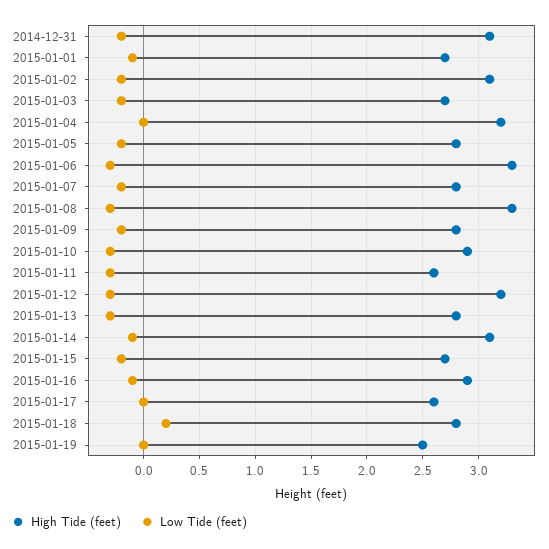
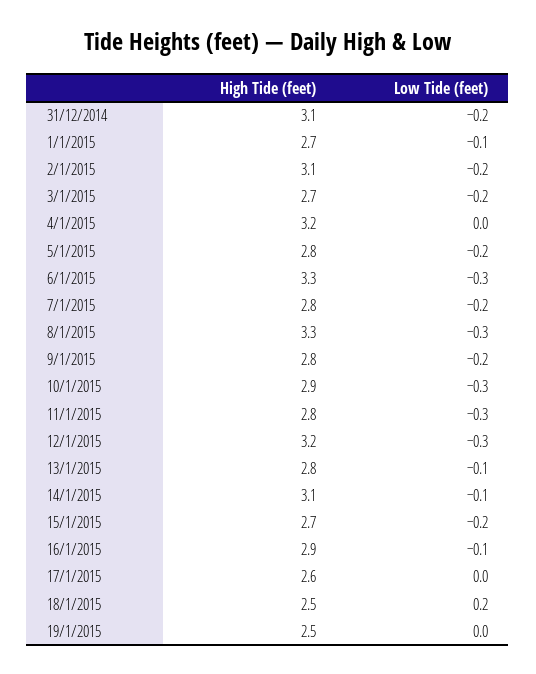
  {
    "High Tide (feet)": {
      "2014-12-31": 3.1,
      "2015-01-01": 2.7,
      "2015-01-02": 3.1,
      "2015-01-03": 2.7,
      "2015-01-04": 3.2,
      "2015-01-05": 2.8,
      "2015-01-06": 3.3,
      "2015-01-07": 2.8,
      "2015-01-08": 3.3,
      "2015-01-09": 2.8,
      "2015-01-10": 2.9,
-     "2015-01-11": 2.6,
+     "2015-01-11": 2.8,
      "2015-01-12": 3.2,
      "2015-01-13": 2.8,
      "2015-01-14": 3.1,
      "2015-01-15": 2.7,
      "2015-01-16": 2.9,
      "2015-01-17": 2.6,
-     "2015-01-18": 2.8,
+     "2015-01-18": 2.5,
      "2015-01-19": 2.5
    },
    "Low Tide (feet)": {
      "2014-12-31": -0.2,
      "2015-01-01": -0.1,
      "2015-01-02": -0.2,
      "2015-01-03": -0.2,
      "2015-01-04": 0,
      "2015-01-05": -0.2,
      "2015-01-06": -0.3,
      "2015-01-07": -0.2,
      "2015-01-08": -0.3,
      "2015-01-09": -0.2,
      "2015-01-10": -0.3,
      "2015-01-11": -0.3,
      "2015-01-12": -0.3,
-     "2015-01-13": -0.3,
+     "2015-01-13": -0.1,
      "2015-01-14": -0.1,
      "2015-01-15": -0.2,
      "2015-01-16": -0.1,
      "2015-01-17": 0,
      "2015-01-18": 0.2,
      "2015-01-19": 0
    }
  }

